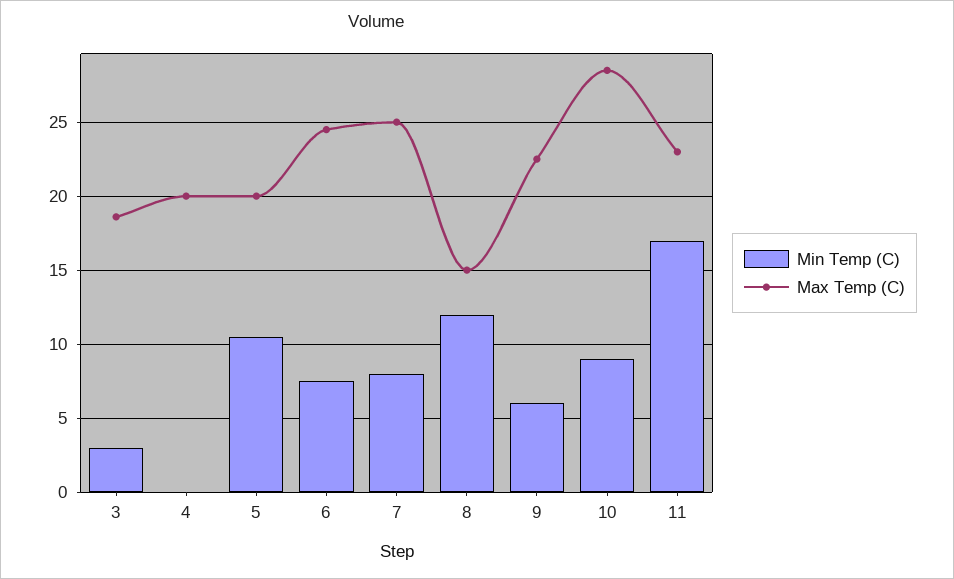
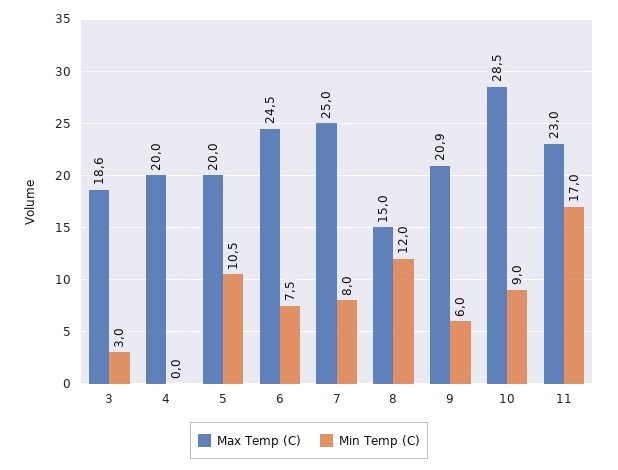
  {
    "Min Temp (C)": {
      "3": 3,
      "4": 0,
      "5": 10.5,
      "6": 7.5,
      "7": 8,
      "8": 12,
      "9": 6,
      "10": 9,
      "11": 17
    },
    "Max Temp (C)": {
      "3": 18.6,
      "4": 20,
      "5": 20,
      "6": 24.5,
      "7": 25,
      "8": 15,
-     "9": 22.5,
+     "9": 20.9,
      "10": 28.5,
      "11": 23
    }
  }

